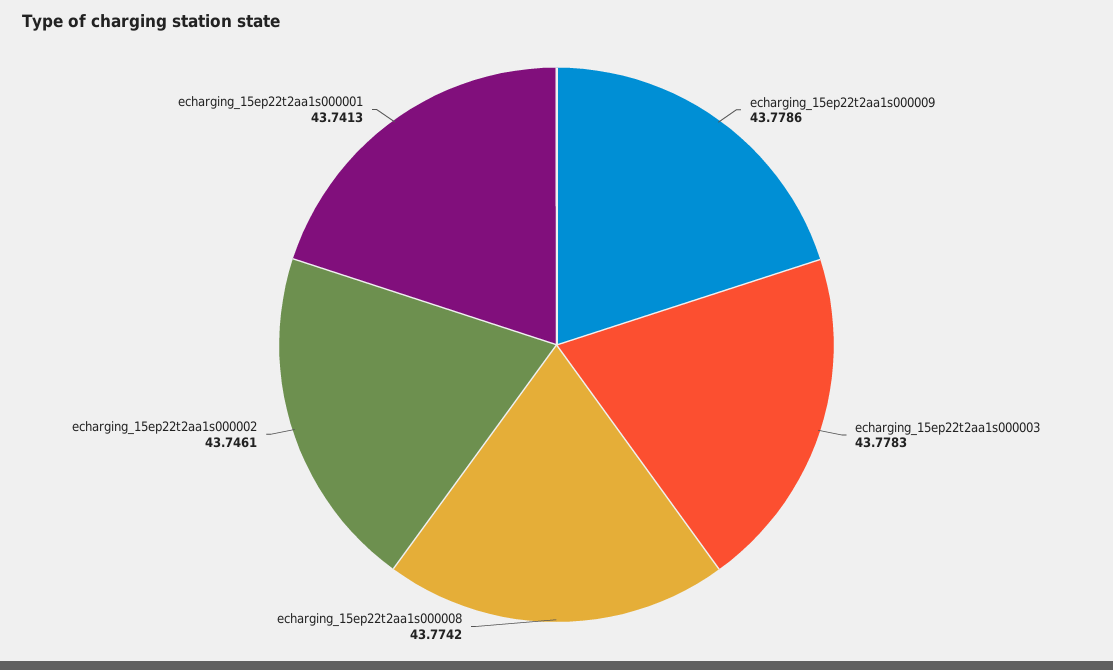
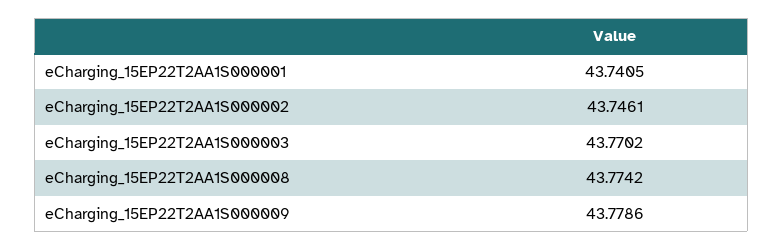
  {
    "echarging_15ep22t2aa1s000009": 43.7786,
-   "echarging_15ep22t2aa1s000003": 43.7783,
+   "echarging_15ep22t2aa1s000003": 43.7702,
    "echarging_15ep22t2aa1s000008": 43.7742,
    "echarging_15ep22t2aa1s000002": 43.7461,
-   "echarging_15ep22t2aa1s000001": 43.7413
+   "echarging_15ep22t2aa1s000001": 43.7405
  }

